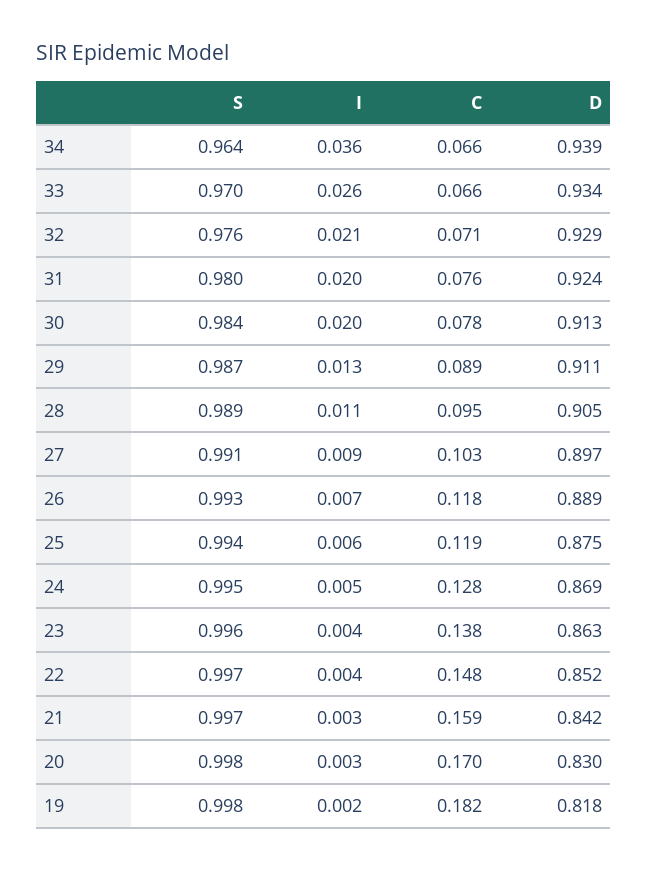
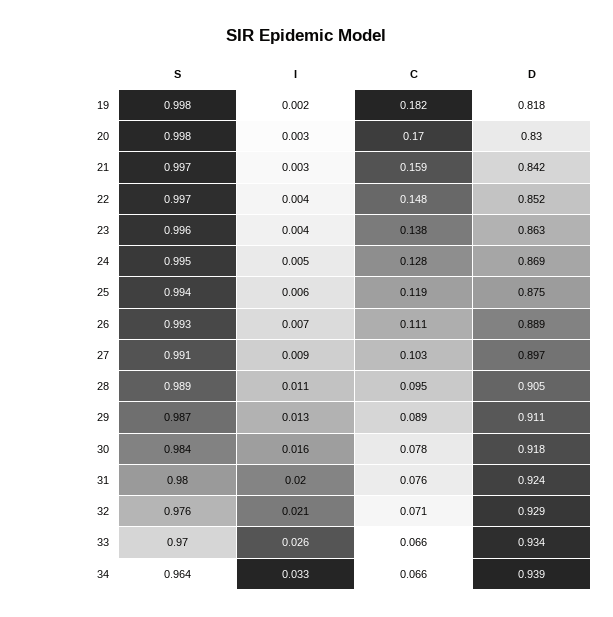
  {
    "S": {
      "34": 0.964,
      "33": 0.97,
      "32": 0.976,
      "31": 0.98,
      "30": 0.984,
      "29": 0.987,
      "28": 0.989,
      "27": 0.991,
      "26": 0.993,
      "25": 0.994,
      "24": 0.995,
      "23": 0.996,
      "22": 0.997,
      "21": 0.997,
      "20": 0.998,
      "19": 0.998
    },
    "I": {
-     "34": 0.036,
+     "34": 0.033,
      "33": 0.026,
      "32": 0.021,
      "31": 0.02,
-     "30": 0.02,
+     "30": 0.016,
      "29": 0.013,
      "28": 0.011,
      "27": 0.009,
      "26": 0.007,
      "25": 0.006,
      "24": 0.005,
      "23": 0.004,
      "22": 0.004,
      "21": 0.003,
      "20": 0.003,
      "19": 0.002
    },
    "C": {
      "34": 0.066,
      "33": 0.066,
      "32": 0.071,
      "31": 0.076,
      "30": 0.078,
      "29": 0.089,
      "28": 0.095,
      "27": 0.103,
-     "26": 0.118,
+     "26": 0.111,
      "25": 0.119,
      "24": 0.128,
      "23": 0.138,
      "22": 0.148,
      "21": 0.159,
      "20": 0.17,
      "19": 0.182
    },
    "D": {
      "34": 0.939,
      "33": 0.934,
      "32": 0.929,
      "31": 0.924,
-     "30": 0.913,
+     "30": 0.918,
      "29": 0.911,
      "28": 0.905,
      "27": 0.897,
      "26": 0.889,
      "25": 0.875,
      "24": 0.869,
      "23": 0.863,
      "22": 0.852,
      "21": 0.842,
      "20": 0.83,
      "19": 0.818
    }
  }

